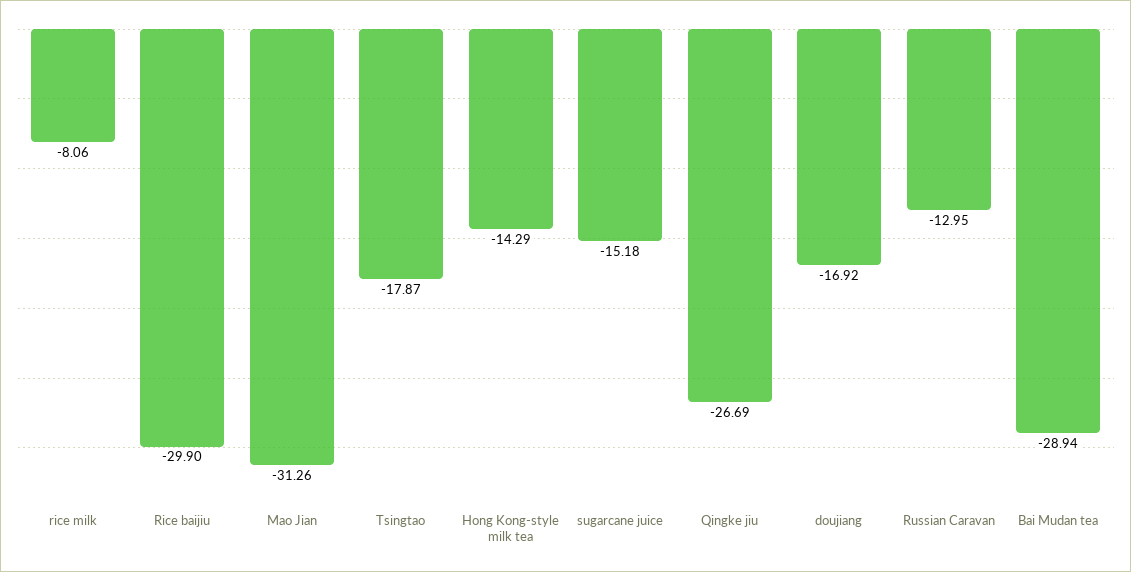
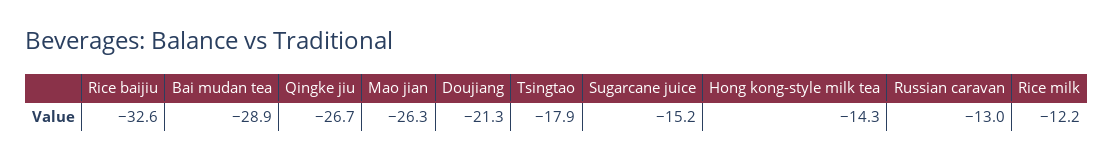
  {
-   "rice milk": -8.06,
+   "rice milk": -12.2,
-   "Rice baijiu": -29.9,
+   "Rice baijiu": -32.6,
-   "Mao Jian": -31.26,
+   "Mao Jian": -26.3,
    "Tsingtao": -17.87,
    "Hong Kong-style milk tea": -14.29,
    "sugarcane juice": -15.18,
    "Qingke jiu": -26.69,
-   "doujiang": -16.92,
+   "doujiang": -21.3,
    "Russian Caravan": -12.95,
    "Bai Mudan tea": -28.94
  }

